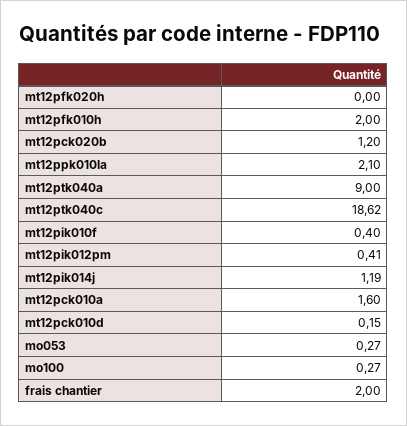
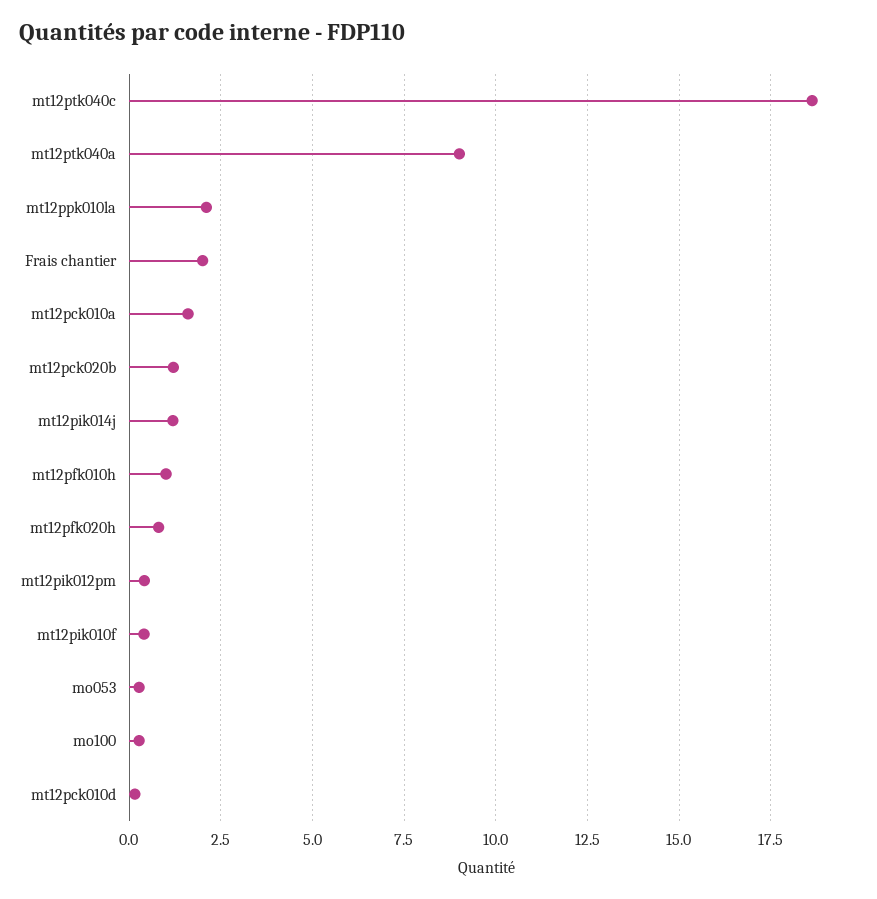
  {
-   "mt12pfk020h": 0,
+   "mt12pfk020h": 0.75,
-   "mt12pfk010h": 2,
+   "mt12pfk010h": 1,
    "mt12pck020b": 1.2,
    "mt12ppk010la": 2.1,
    "mt12ptk040a": 9,
    "mt12ptk040c": 18.62,
    "mt12pik010f": 0.4,
    "mt12pik012pm": 0.41,
    "mt12pik014j": 1.19,
    "mt12pck010a": 1.6,
    "mt12pck010d": 0.15,
    "mo053": 0.27,
    "mo100": 0.27,
    "frais chantier": 2
  }

